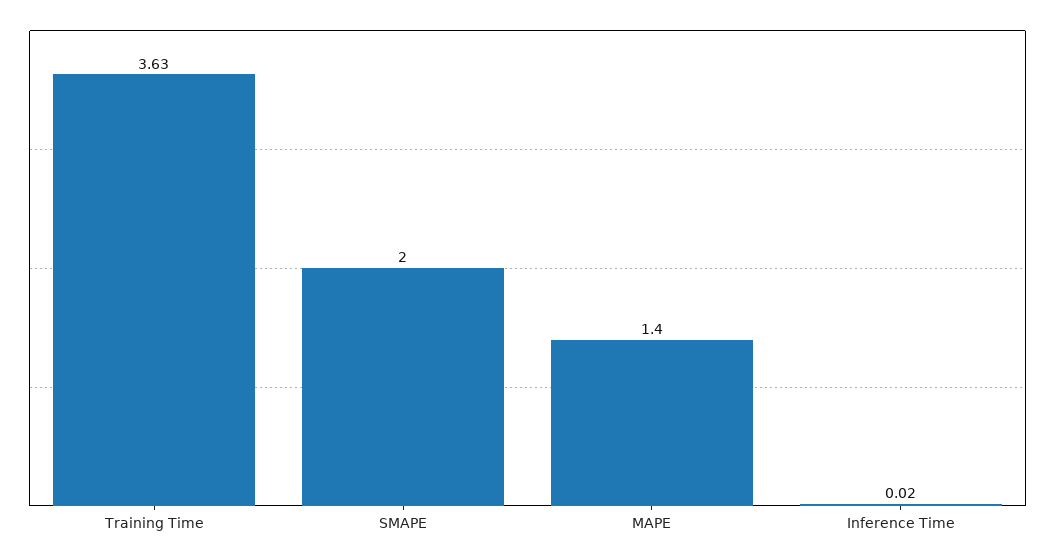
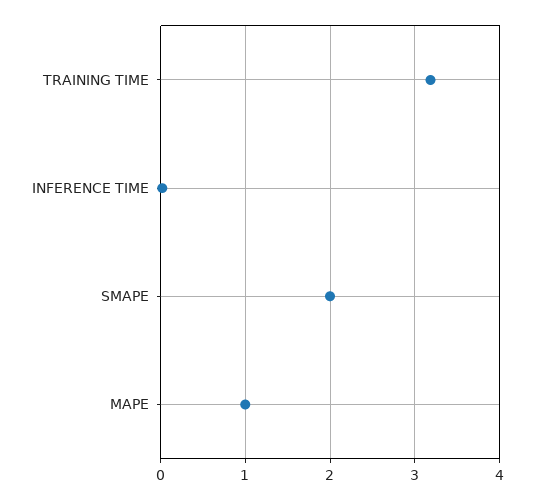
  {
-   "Training Time": 3.63,
+   "Training Time": 3.2,
    "SMAPE": 2,
-   "MAPE": 1.4,
+   "MAPE": 1,
    "Inference Time": 0.02
  }

